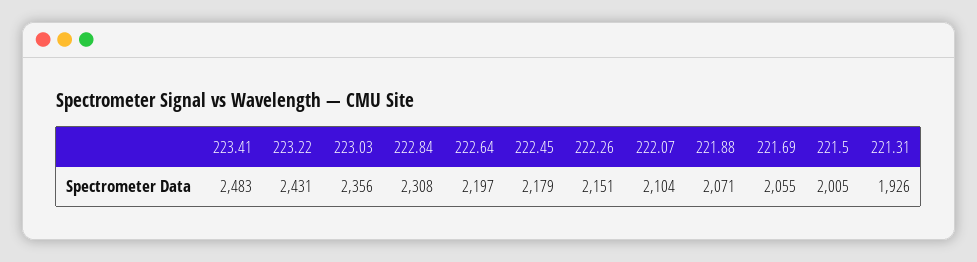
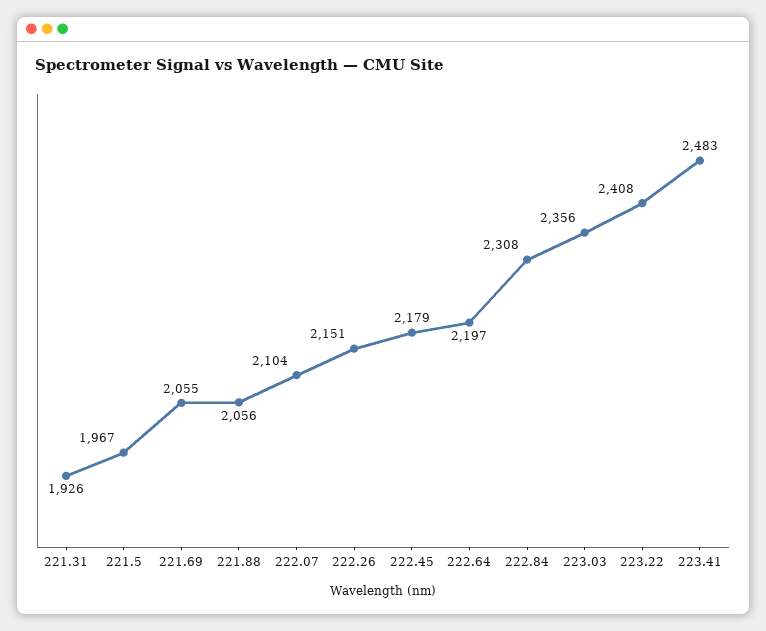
  {
    "223.41": 2483,
-   "223.22": 2431,
+   "223.22": 2408,
    "223.03": 2356,
    "222.84": 2308,
    "222.64": 2197,
    "222.45": 2179,
    "222.26": 2151,
    "222.07": 2104,
-   "221.88": 2071,
+   "221.88": 2056,
    "221.69": 2055,
-   "221.5": 2005,
+   "221.5": 1967,
    "221.31": 1926
  }

